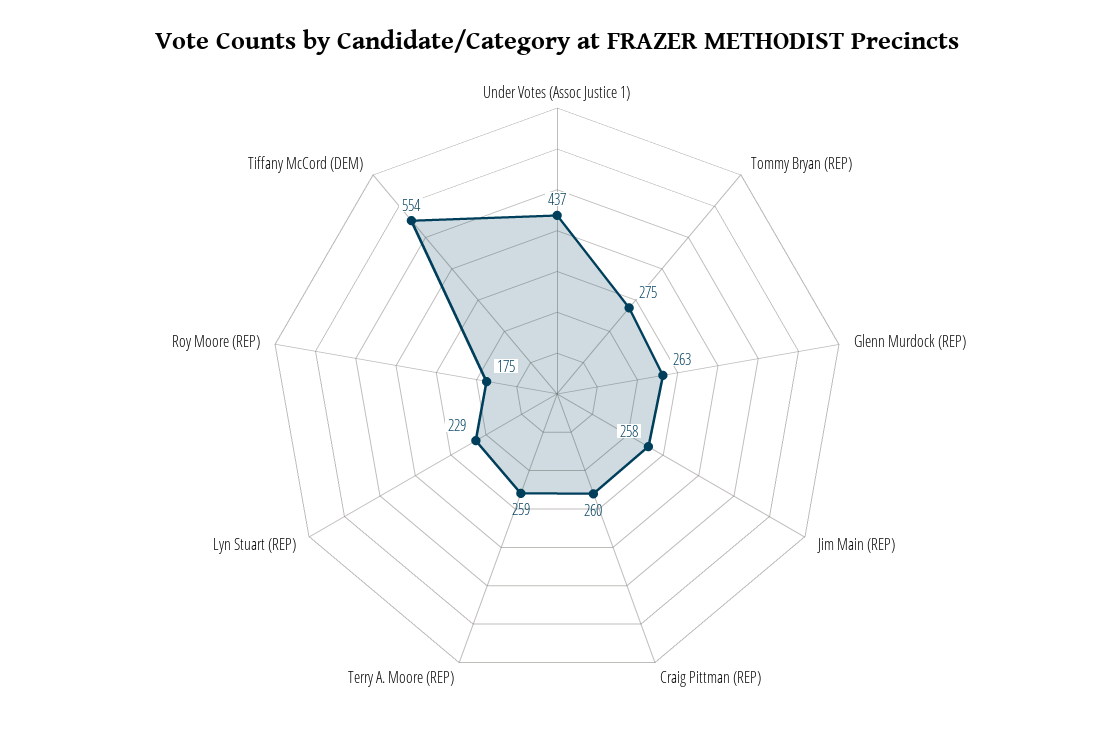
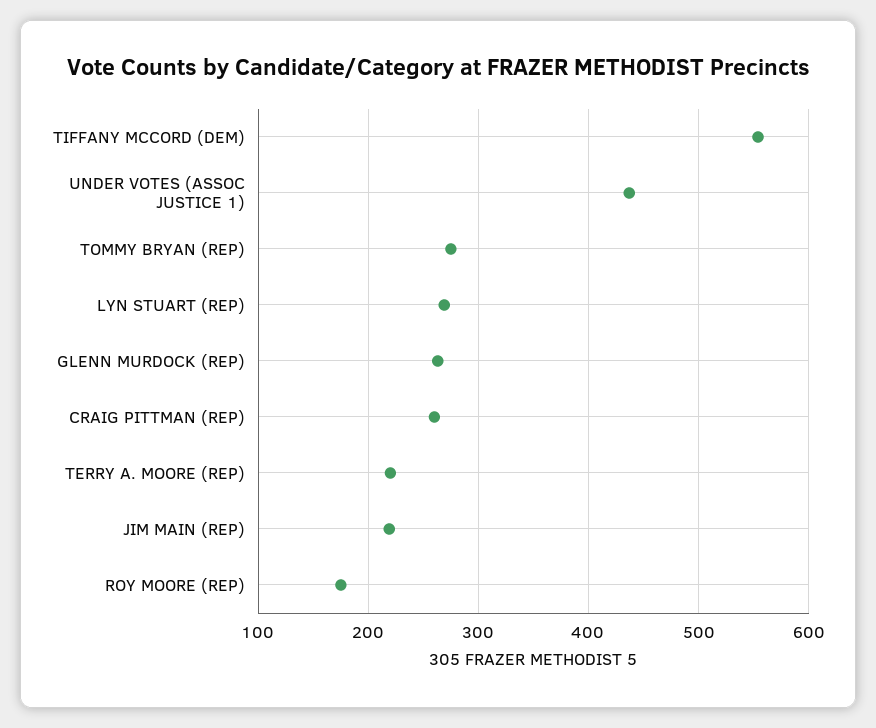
  {
    "Under Votes (Assoc Justice 1)": 437,
    "Tommy Bryan (REP)": 275,
    "Glenn Murdock (REP)": 263,
-   "Jim Main (REP)": 258,
+   "Jim Main (REP)": 220,
    "Craig Pittman (REP)": 260,
-   "Terry A. Moore (REP)": 259,
+   "Terry A. Moore (REP)": 220,
-   "Lyn Stuart (REP)": 229,
+   "Lyn Stuart (REP)": 270,
    "Roy Moore (REP)": 175,
    "Tiffany McCord (DEM)": 554
  }

